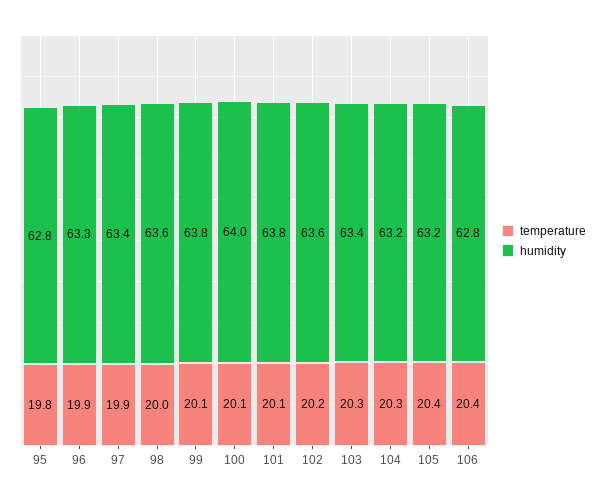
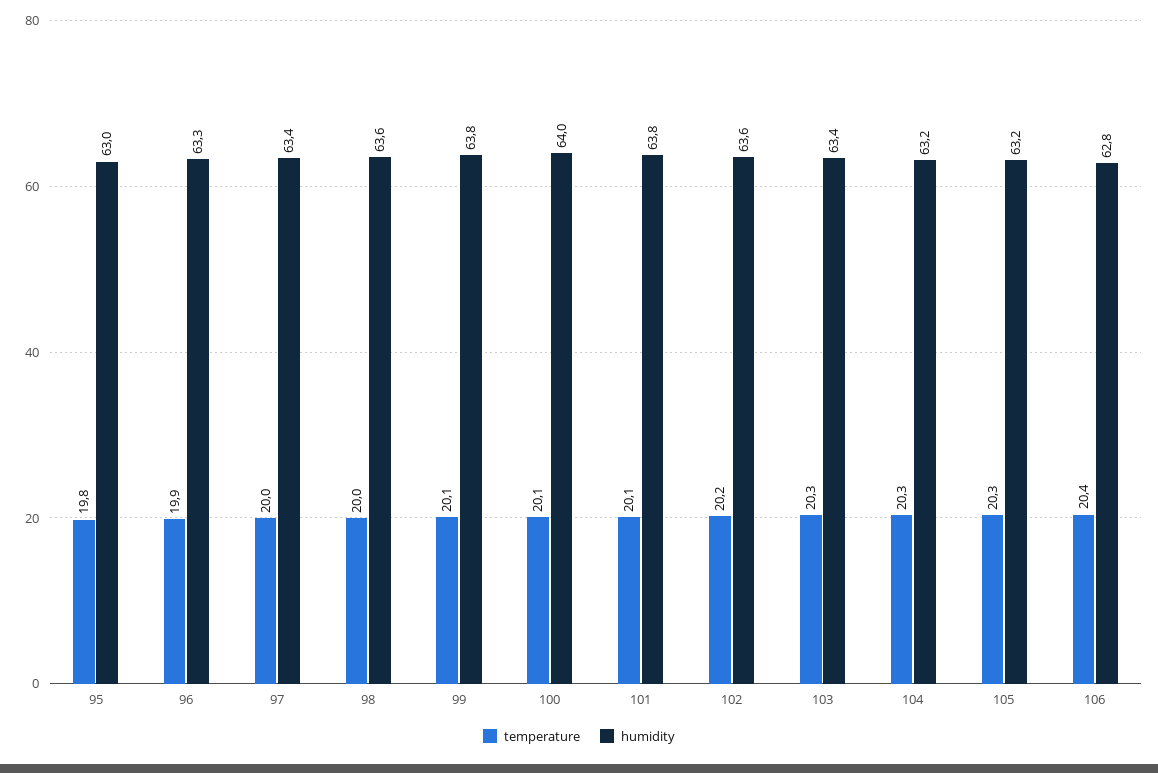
  {
    "temperature": {
      "95": 19.8,
      "96": 19.9,
-     "97": 19.9,
+     "97": 20,
      "98": 20,
      "99": 20.1,
      "100": 20.1,
      "101": 20.1,
      "102": 20.2,
      "103": 20.3,
      "104": 20.3,
-     "105": 20.4,
+     "105": 20.3,
      "106": 20.4
    },
    "humidity": {
-     "95": 62.8,
+     "95": 63,
      "96": 63.3,
      "97": 63.4,
      "98": 63.6,
      "99": 63.8,
      "100": 64,
      "101": 63.8,
      "102": 63.6,
      "103": 63.4,
      "104": 63.2,
      "105": 63.2,
      "106": 62.8
    }
  }

